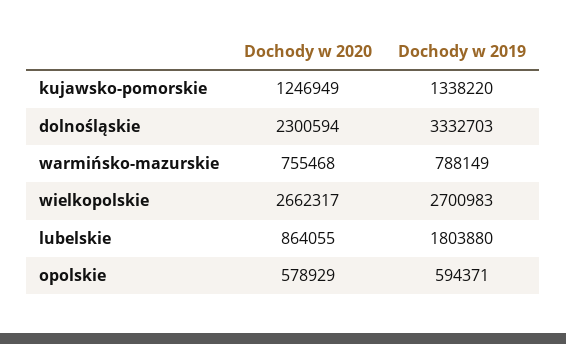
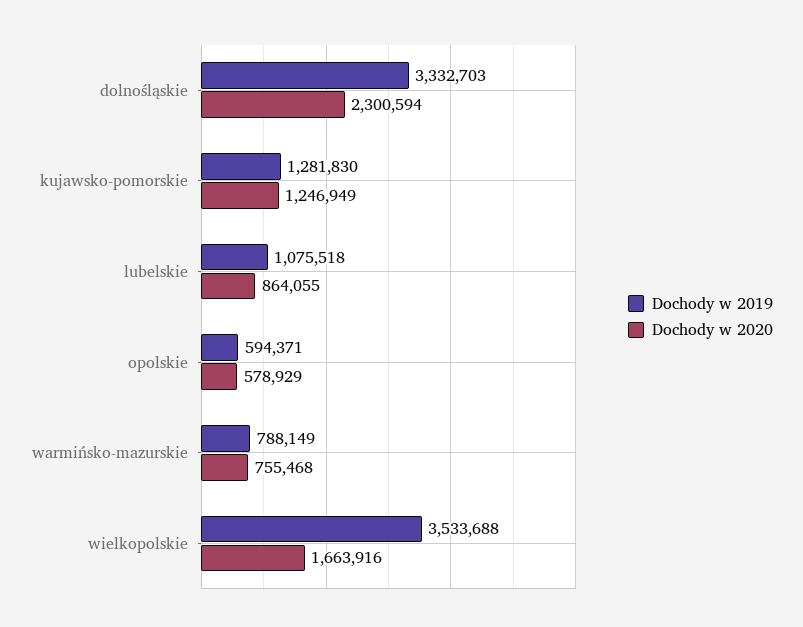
  {
    "Dochody w 2020": {
      "kujawsko-pomorskie": 1246949,
      "dolnośląskie": 2300594,
      "warmińsko-mazurskie": 755468,
-     "wielkopolskie": 2662317,
+     "wielkopolskie": 1663916,
      "lubelskie": 864055,
      "opolskie": 578929
    },
    "Dochody w 2019": {
-     "kujawsko-pomorskie": 1338220,
+     "kujawsko-pomorskie": 1281830,
      "dolnośląskie": 3332703,
      "warmińsko-mazurskie": 788149,
-     "wielkopolskie": 2700983,
+     "wielkopolskie": 3533688,
-     "lubelskie": 1803880,
+     "lubelskie": 1075518,
      "opolskie": 594371
    }
  }

